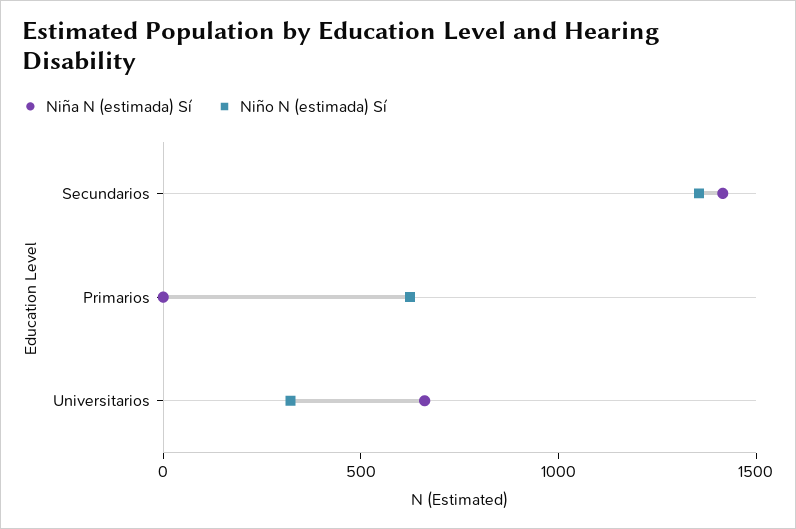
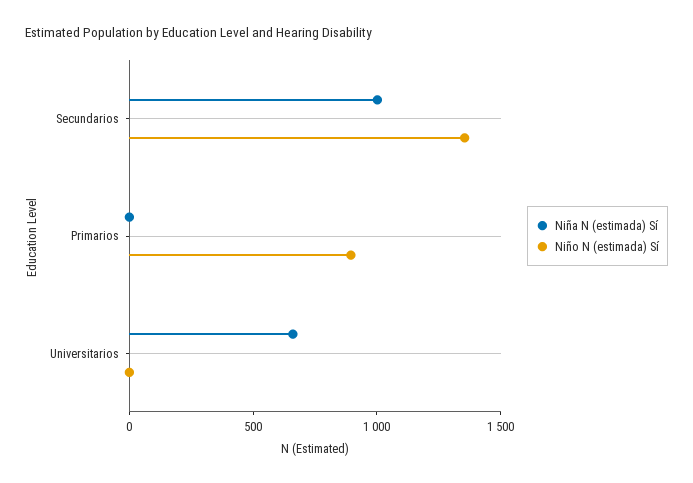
  {
    "Niña N (estimada) Sí": {
-     "Secundarios": 1400,
+     "Secundarios": 1000,
      "Primarios": 0,
      "Universitarios": 700
    },
    "Niño N (estimada) Sí": {
      "Secundarios": 1400,
-     "Primarios": 600,
+     "Primarios": 900,
-     "Universitarios": 300
+     "Universitarios": 0
    }
  }

